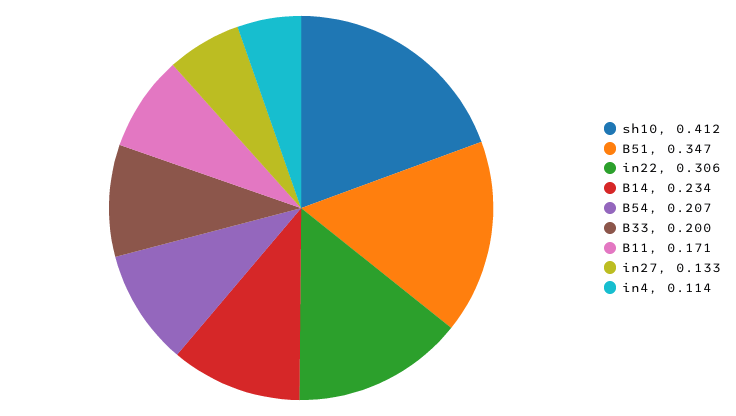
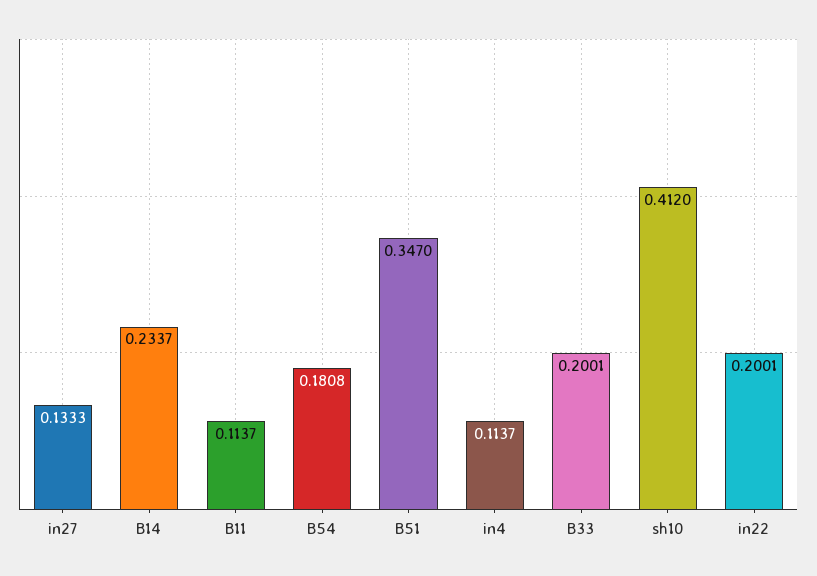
  {
    "sh10": 0.412,
    "B51": 0.347,
-   "in22": 0.306,
+   "in22": 0.2001,
    "B14": 0.2337,
-   "B54": 0.207,
+   "B54": 0.1808,
    "B33": 0.2001,
-   "B11": 0.171,
+   "B11": 0.1137,
    "in27": 0.1333,
    "in4": 0.1137
  }

